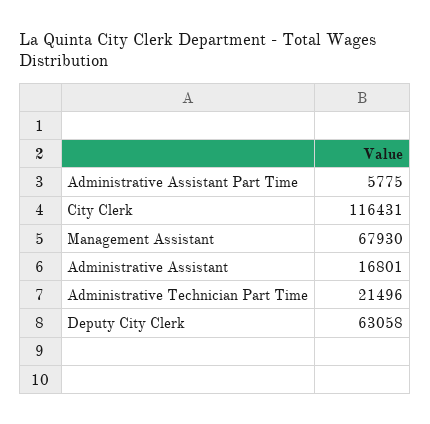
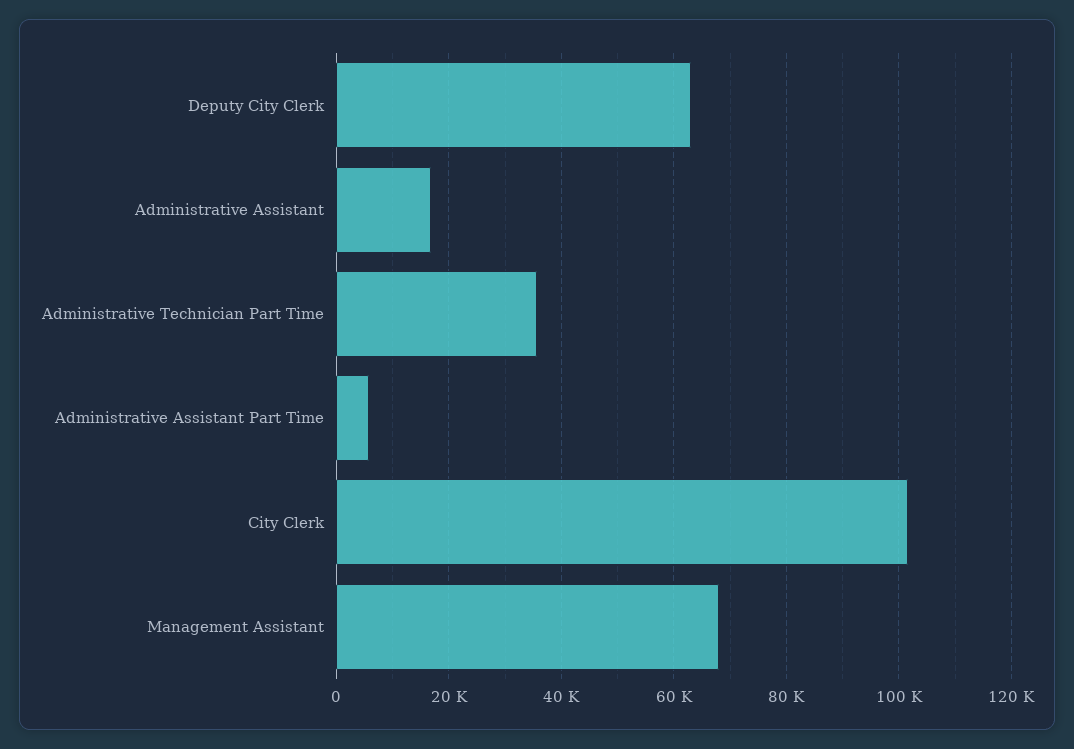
  {
    "Administrative Assistant Part Time": 5775,
-   "City Clerk": 116431,
+   "City Clerk": 102000,
    "Management Assistant": 67930,
    "Administrative Assistant": 16801,
-   "Administrative Technician Part Time": 21496,
+   "Administrative Technician Part Time": 36000,
    "Deputy City Clerk": 63058
  }

